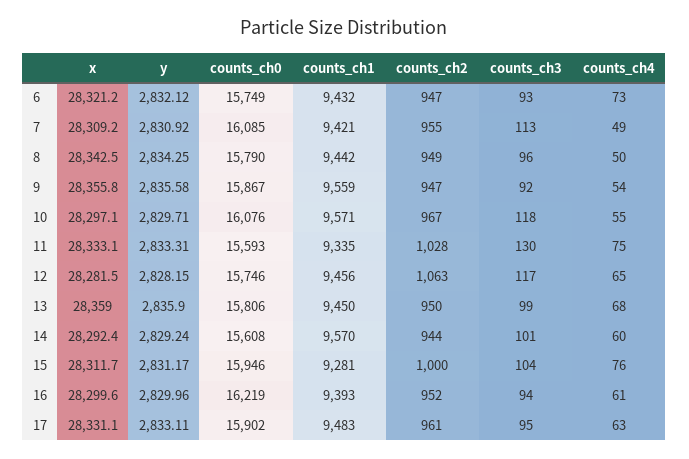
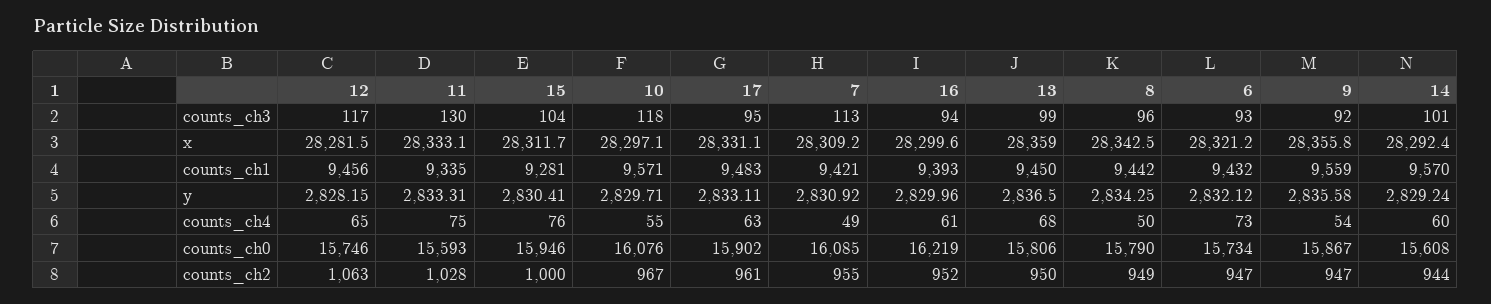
  {
    "x": {
      "6": 28321.2,
      "7": 28309.2,
      "8": 28342.5,
      "9": 28355.8,
      "10": 28297.1,
      "11": 28333.1,
      "12": 28281.5,
      "13": 28359,
      "14": 28292.4,
      "15": 28311.7,
      "16": 28299.6,
      "17": 28331.1
    },
    "y": {
      "6": 2832.12,
      "7": 2830.92,
      "8": 2834.25,
      "9": 2835.58,
      "10": 2829.71,
      "11": 2833.31,
      "12": 2828.15,
-     "13": 2835.9,
+     "13": 2836.5,
      "14": 2829.24,
-     "15": 2831.17,
+     "15": 2830.41,
      "16": 2829.96,
      "17": 2833.11
    },
    "counts_ch0": {
-     "6": 15749,
+     "6": 15734,
      "7": 16085,
      "8": 15790,
      "9": 15867,
      "10": 16076,
      "11": 15593,
      "12": 15746,
      "13": 15806,
      "14": 15608,
      "15": 15946,
      "16": 16219,
      "17": 15902
    },
    "counts_ch1": {
      "6": 9432,
      "7": 9421,
      "8": 9442,
      "9": 9559,
      "10": 9571,
      "11": 9335,
      "12": 9456,
      "13": 9450,
      "14": 9570,
      "15": 9281,
      "16": 9393,
      "17": 9483
    },
    "counts_ch2": {
      "6": 947,
      "7": 955,
      "8": 949,
      "9": 947,
      "10": 967,
      "11": 1028,
      "12": 1063,
      "13": 950,
      "14": 944,
      "15": 1000,
      "16": 952,
      "17": 961
    },
    "counts_ch3": {
      "6": 93,
      "7": 113,
      "8": 96,
      "9": 92,
      "10": 118,
      "11": 130,
      "12": 117,
      "13": 99,
      "14": 101,
      "15": 104,
      "16": 94,
      "17": 95
    },
    "counts_ch4": {
      "6": 73,
      "7": 49,
      "8": 50,
      "9": 54,
      "10": 55,
      "11": 75,
      "12": 65,
      "13": 68,
      "14": 60,
      "15": 76,
      "16": 61,
      "17": 63
    }
  }

